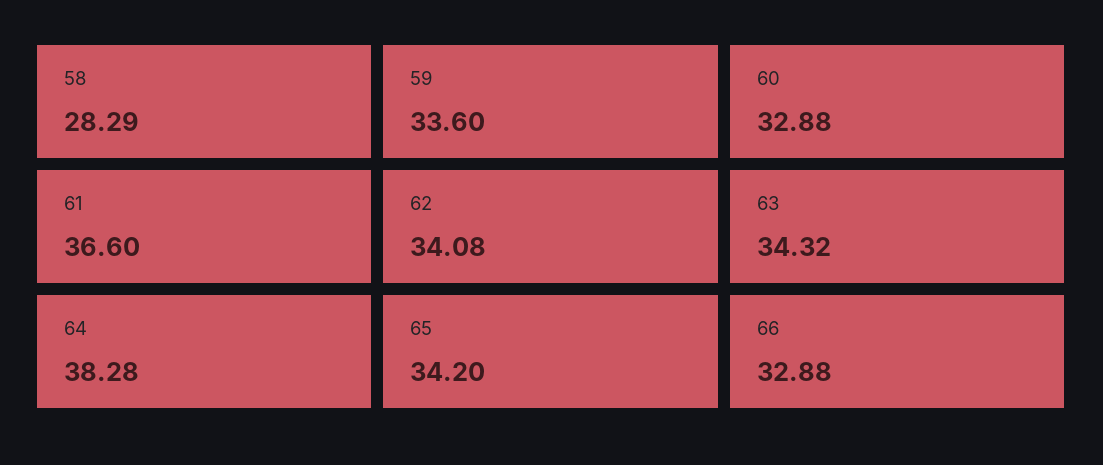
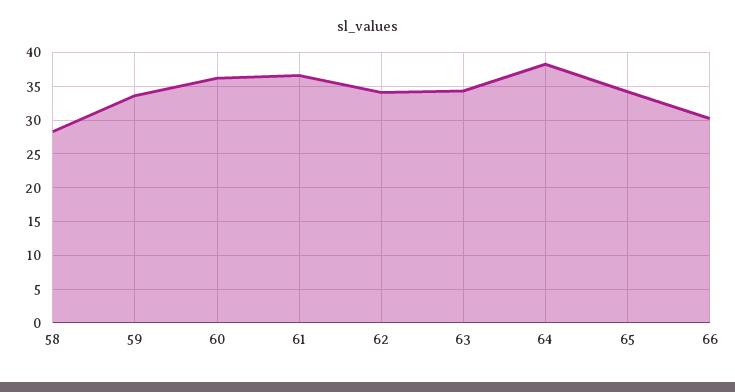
  {
    "58": 28.29,
    "59": 33.6,
-   "60": 32.88,
+   "60": 36,
    "61": 36.6,
    "62": 34.08,
    "63": 34.32,
    "64": 38.28,
    "65": 34.2,
-   "66": 32.88
+   "66": 30
  }

